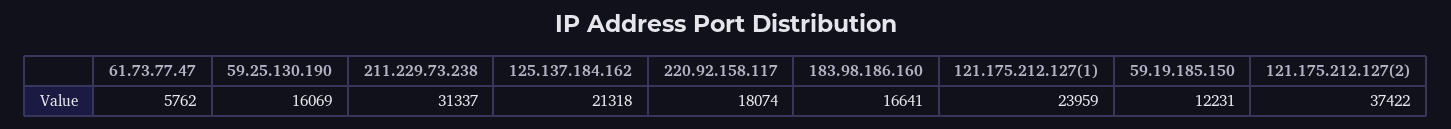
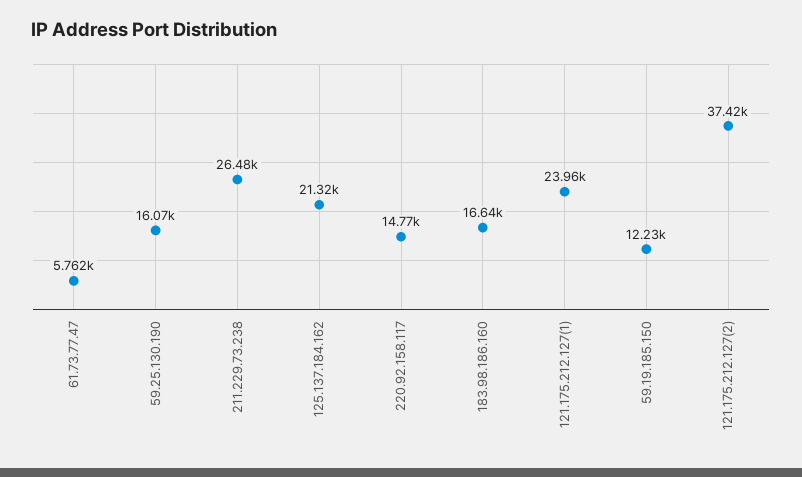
  {
    "61.73.77.47": 5762,
    "59.25.130.190": 16069,
-   "211.229.73.238": 31337,
+   "211.229.73.238": 26480,
    "125.137.184.162": 21318,
-   "220.92.158.117": 18074,
+   "220.92.158.117": 14770,
    "183.98.186.160": 16641,
    "121.175.212.127(1)": 23959,
    "59.19.185.150": 12231,
    "121.175.212.127(2)": 37422
  }

